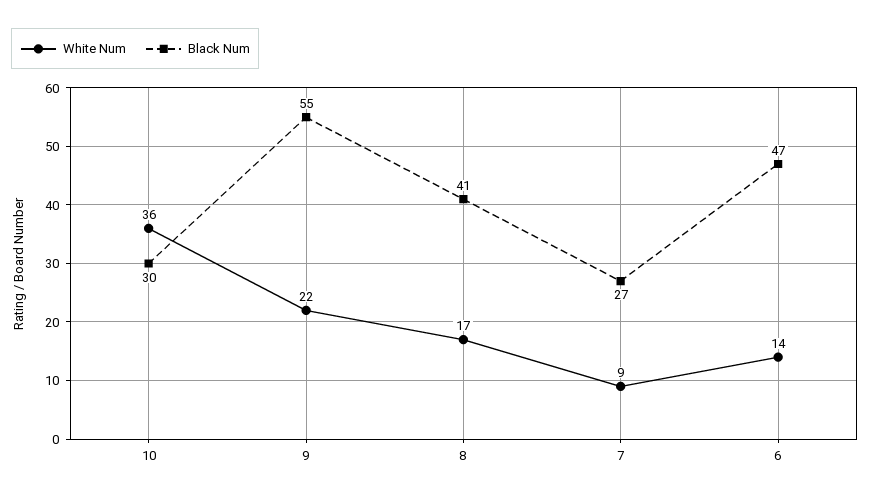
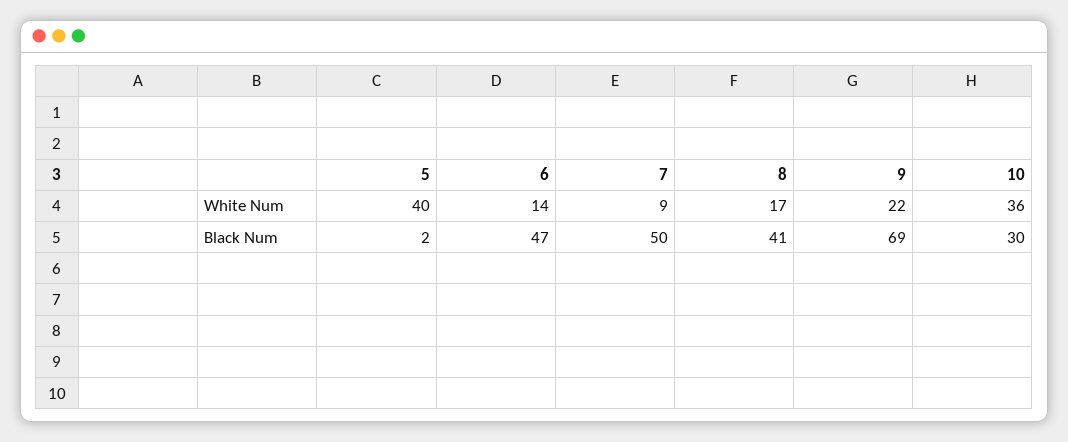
  {
    "White Num": {
      "10": 36,
      "9": 22,
      "8": 17,
      "7": 9,
-     "6": 14
+     "6": 14,
+     "5": 40
    },
    "Black Num": {
      "10": 30,
-     "9": 55,
+     "9": 69,
      "8": 41,
-     "7": 27,
+     "7": 50,
-     "6": 47
+     "6": 47,
+     "5": 2
    }
  }

